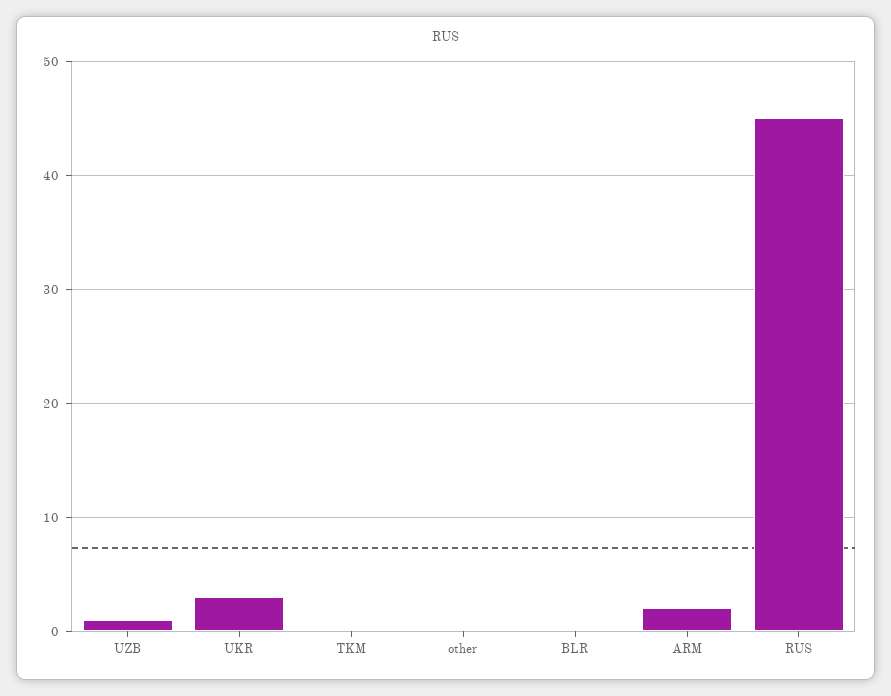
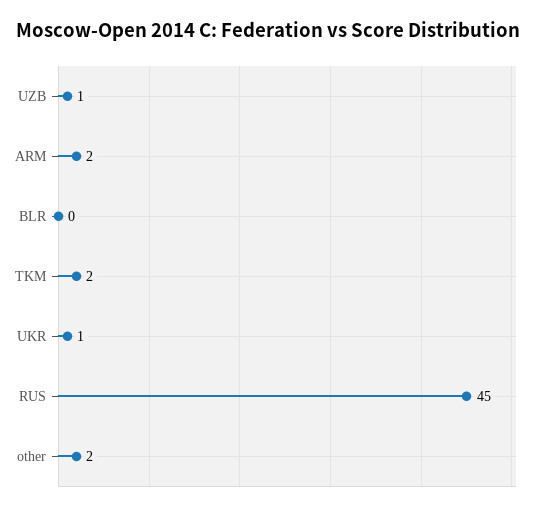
  {
    "UZB": 1,
-   "UKR": 3,
+   "UKR": 1,
-   "TKM": 0,
+   "TKM": 2,
-   "other": 0,
+   "other": 2,
    "BLR": 0,
    "ARM": 2,
    "RUS": 45
  }

